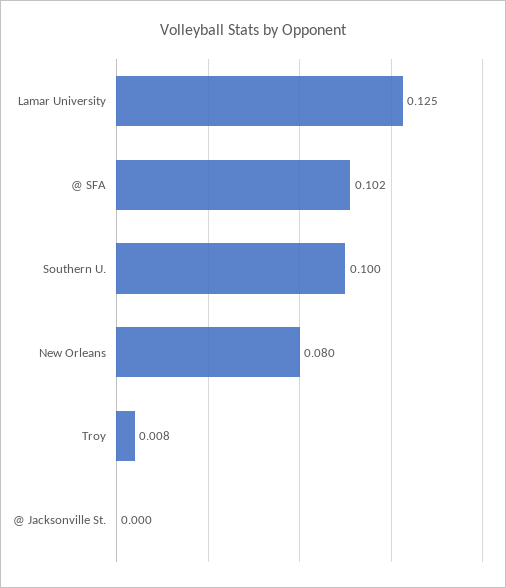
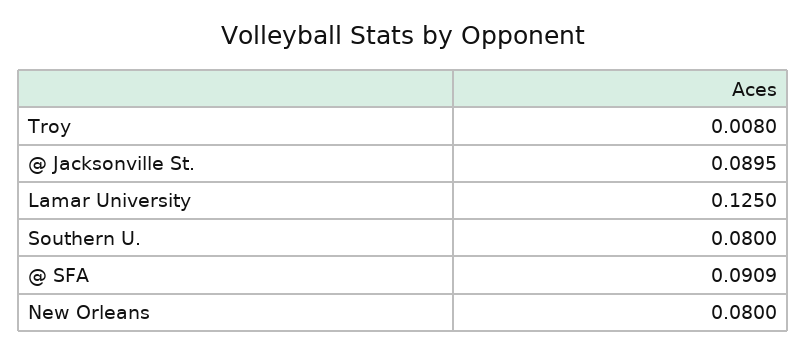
  {
    "Lamar University": 0.125,
-   "@ SFA": 0.102,
+   "@ SFA": 0.0909,
-   "Southern U.": 0.1,
+   "Southern U.": 0.08,
    "New Orleans": 0.08,
    "Troy": 0.008,
-   "@ Jacksonville St.": 0
+   "@ Jacksonville St.": 0.0895
  }

